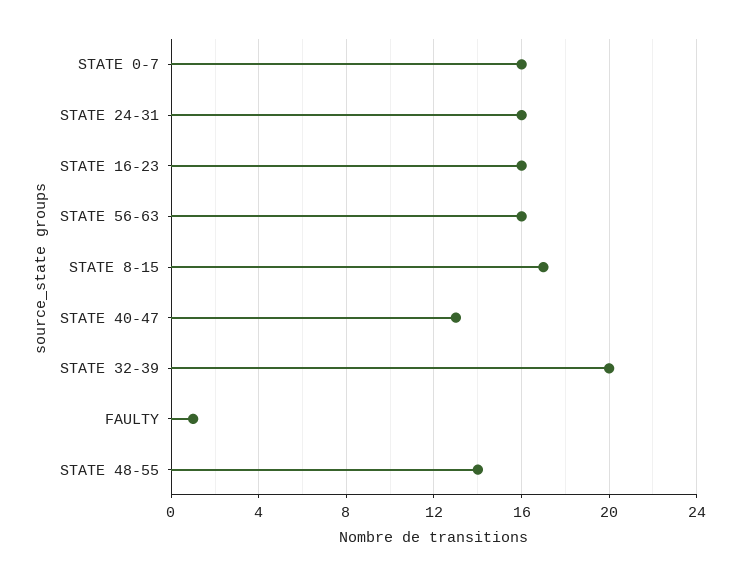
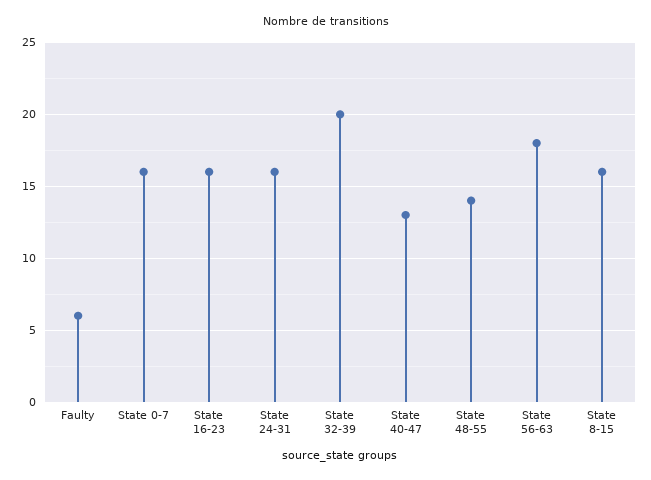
  {
    "STATE 0-7": 16,
    "STATE 24-31": 16,
    "STATE 16-23": 16,
-   "STATE 56-63": 16,
+   "STATE 56-63": 18,
-   "STATE 8-15": 17,
+   "STATE 8-15": 16,
    "STATE 40-47": 13,
    "STATE 32-39": 20,
-   "FAULTY": 1,
+   "FAULTY": 6,
    "STATE 48-55": 14
  }

